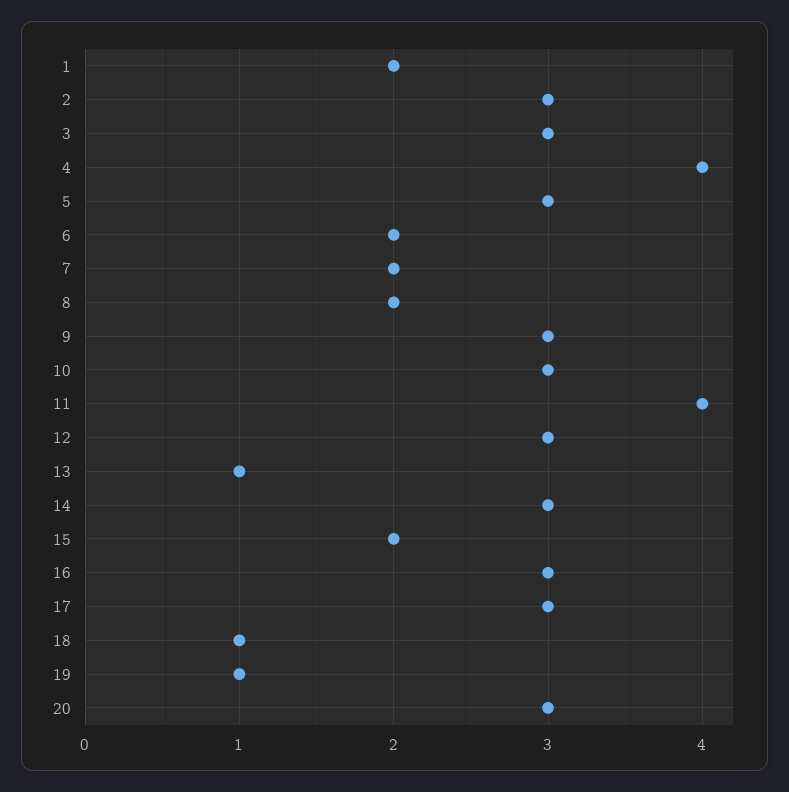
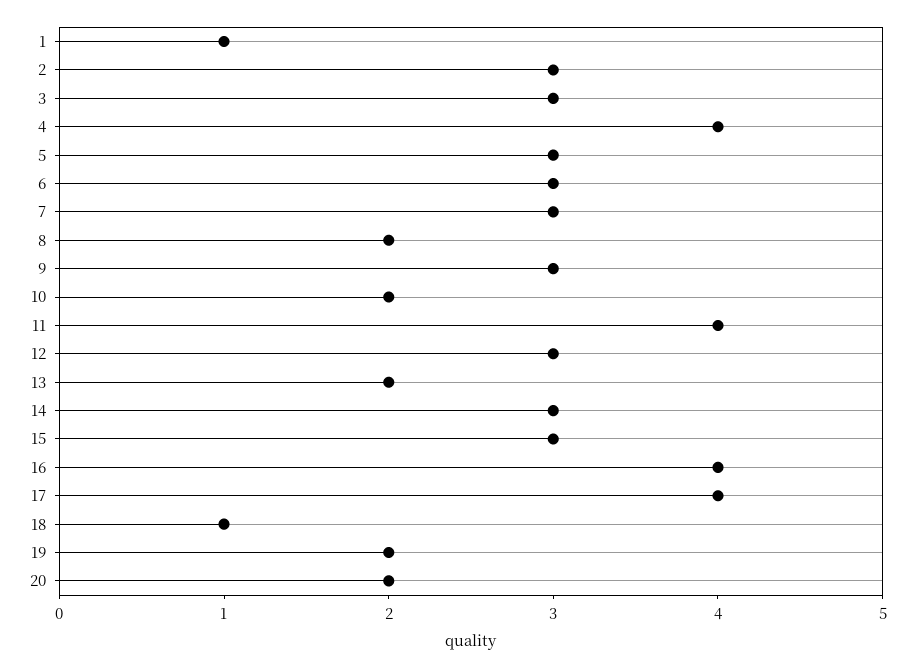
  {
-   "1": 2,
+   "1": 1,
    "2": 3,
    "3": 3,
    "4": 4,
    "5": 3,
-   "6": 2,
+   "6": 3,
-   "7": 2,
+   "7": 3,
    "8": 2,
    "9": 3,
-   "10": 3,
+   "10": 2,
    "11": 4,
    "12": 3,
-   "13": 1,
+   "13": 2,
    "14": 3,
-   "15": 2,
+   "15": 3,
-   "16": 3,
+   "16": 4,
-   "17": 3,
+   "17": 4,
    "18": 1,
-   "19": 1,
+   "19": 2,
-   "20": 3
+   "20": 2
  }

